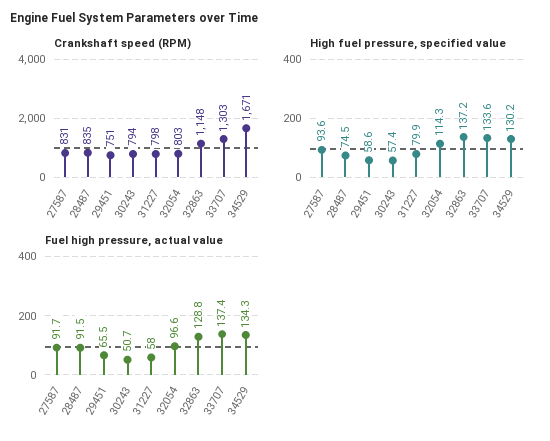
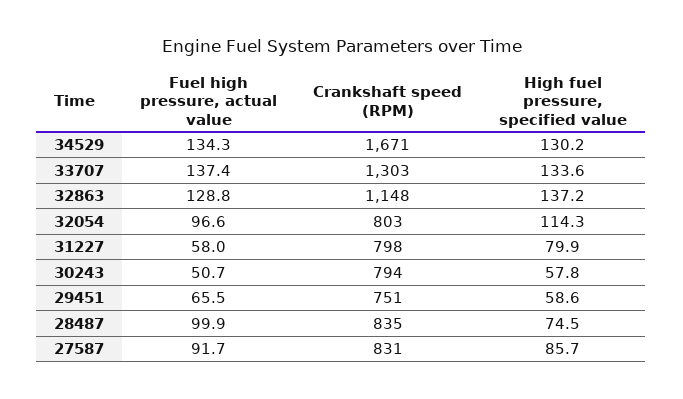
  {
    "Crankshaft speed (RPM)": {
      "27587": 831,
      "28487": 835,
      "29451": 751,
      "30243": 794,
      "31227": 798,
      "32054": 803,
      "32863": 1148,
      "33707": 1303,
      "34529": 1671
    },
    "High fuel pressure, specified value": {
-     "27587": 93.6,
+     "27587": 85.7,
      "28487": 74.5,
      "29451": 58.6,
-     "30243": 57.4,
+     "30243": 57.8,
      "31227": 79.9,
      "32054": 114.3,
      "32863": 137.2,
      "33707": 133.6,
      "34529": 130.2
    },
    "Fuel high pressure, actual value": {
      "27587": 91.7,
-     "28487": 91.5,
+     "28487": 99.9,
      "29451": 65.5,
      "30243": 50.7,
      "31227": 58,
      "32054": 96.6,
      "32863": 128.8,
      "33707": 137.4,
      "34529": 134.3
    }
  }

